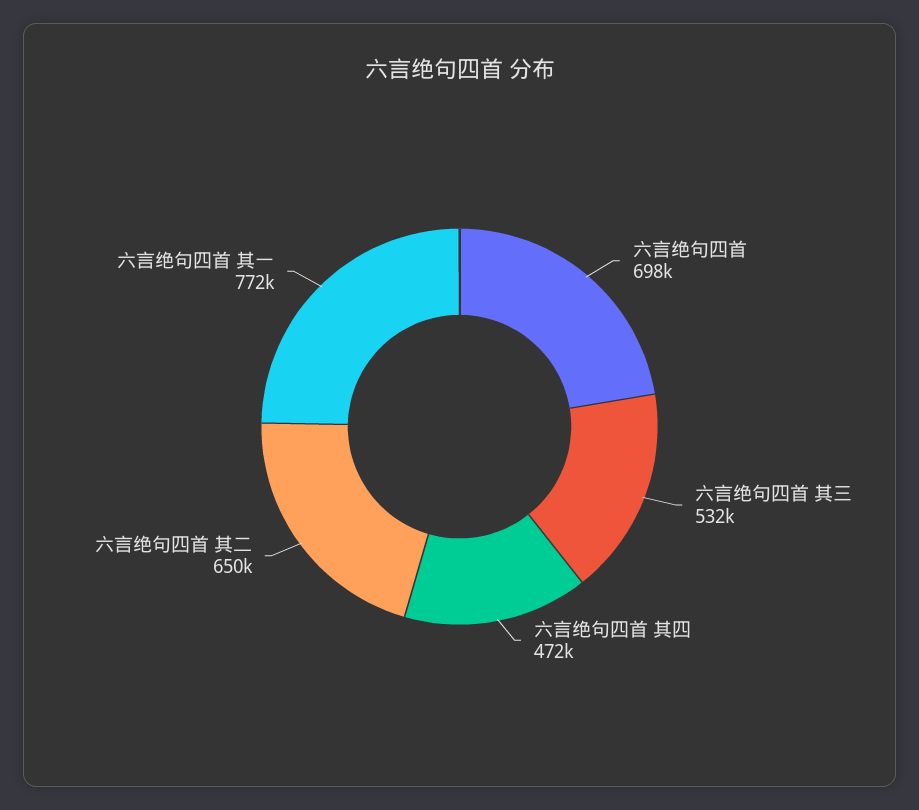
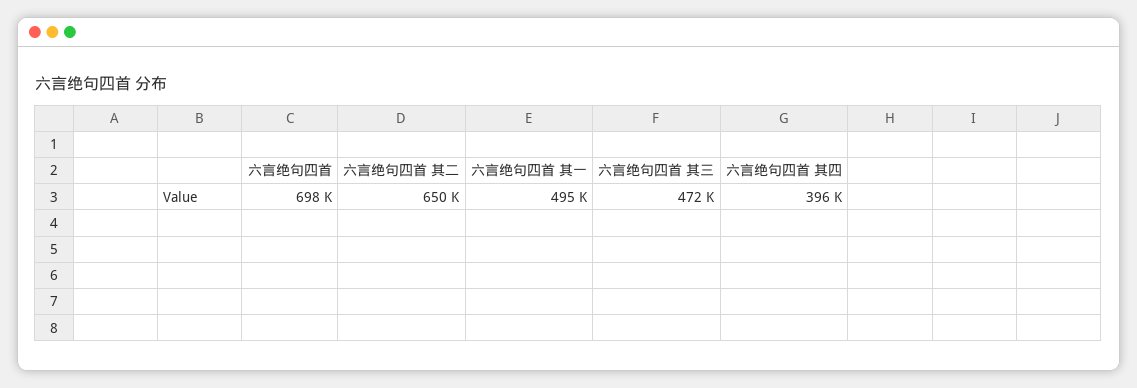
  {
    "六言绝句四首": 698000,
-   "六言绝句四首 其三": 532000,
+   "六言绝句四首 其三": 472000,
-   "六言绝句四首 其四": 472000,
+   "六言绝句四首 其四": 396000,
    "六言绝句四首 其二": 650000,
-   "六言绝句四首 其一": 772000
+   "六言绝句四首 其一": 495000
  }

